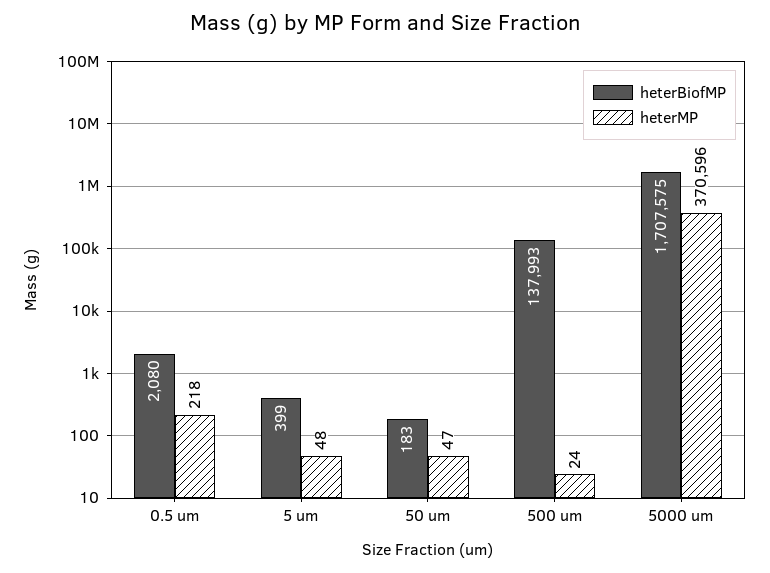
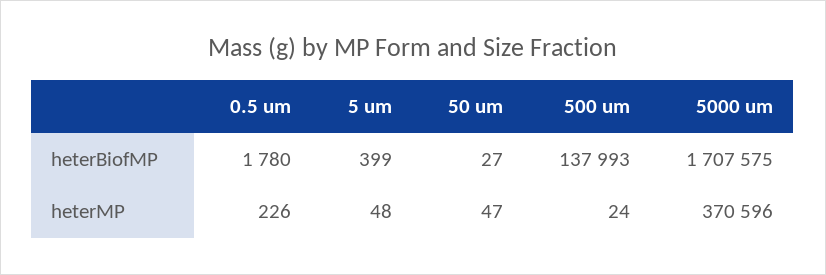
  {
    "heterBiofMP": {
-     "0.5 um": 2080,
+     "0.5 um": 1780,
      "5 um": 399,
-     "50 um": 183,
+     "50 um": 27,
      "500 um": 137993,
      "5000 um": 1707575
    },
    "heterMP": {
-     "0.5 um": 218,
+     "0.5 um": 226,
      "5 um": 48,
      "50 um": 47,
      "500 um": 24,
      "5000 um": 370596
    }
  }

